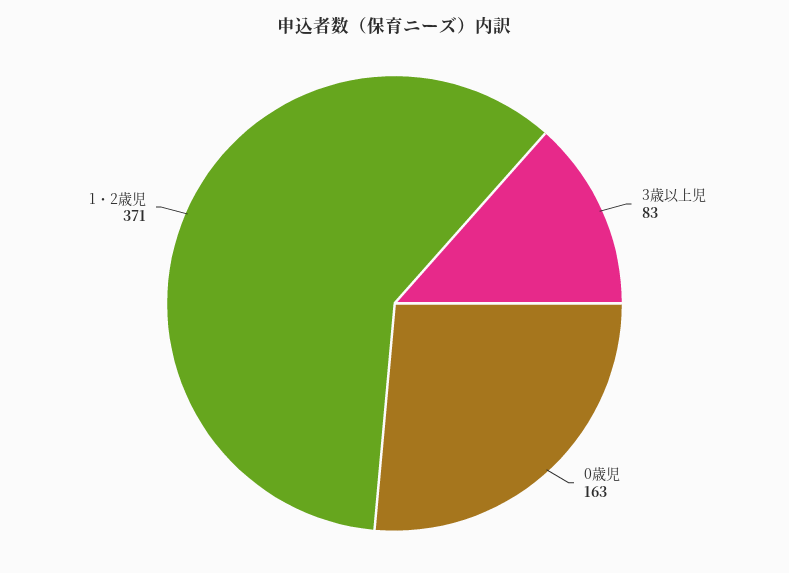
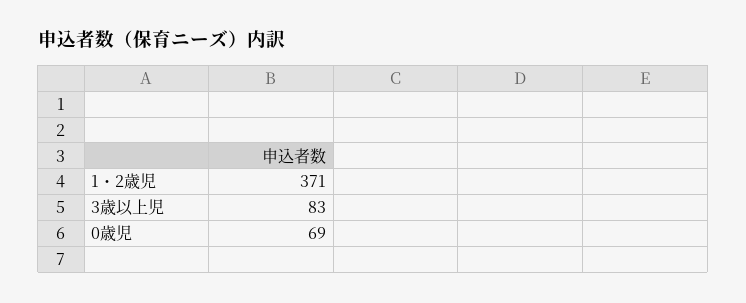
  {
    "3歳以上児": 83,
-   "0歳児": 163,
+   "0歳児": 69,
    "1・2歳児": 371
  }

